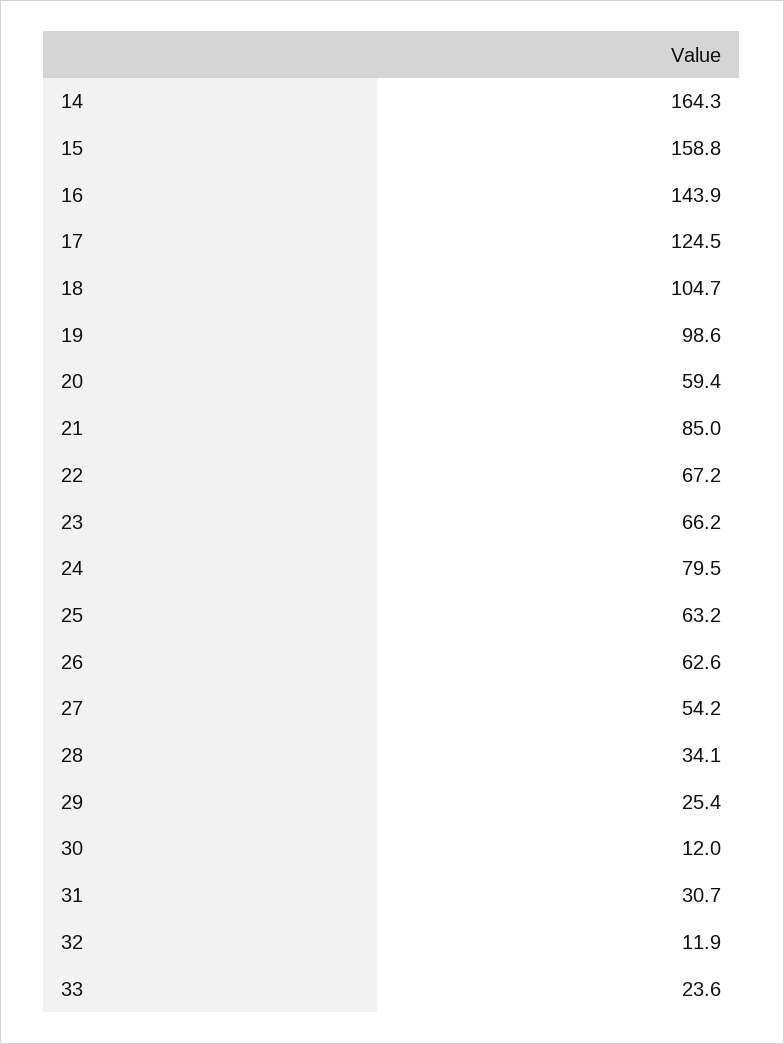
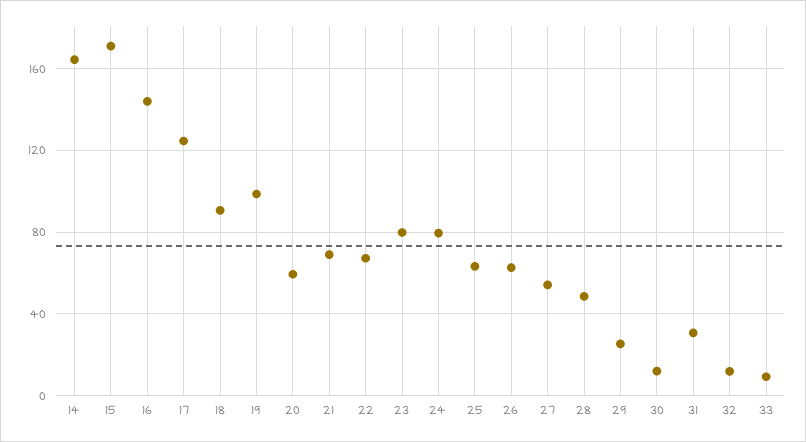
  {
    "14": 164.3,
-   "15": 158.8,
+   "15": 170,
    "16": 143.9,
    "17": 124.5,
-   "18": 104.7,
+   "18": 90,
    "19": 98.6,
    "20": 59.4,
-   "21": 85,
+   "21": 70,
    "22": 67.2,
-   "23": 66.2,
+   "23": 80,
    "24": 79.5,
    "25": 63.2,
    "26": 62.6,
    "27": 54.2,
-   "28": 34.1,
+   "28": 50,
    "29": 25.4,
    "30": 12,
    "31": 30.7,
    "32": 11.9,
-   "33": 23.6
+   "33": 10
  }

